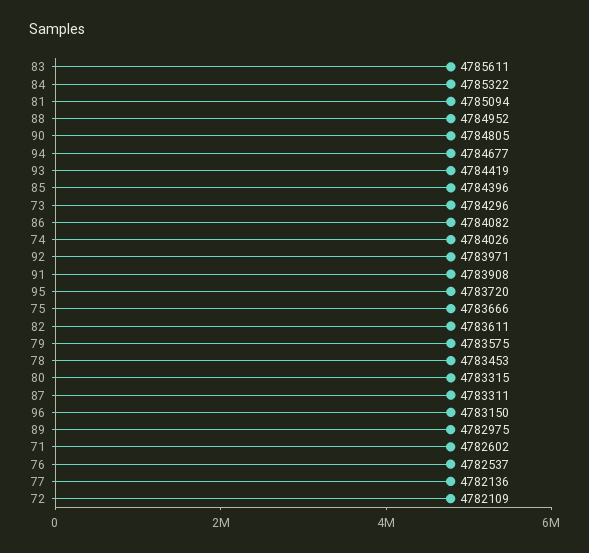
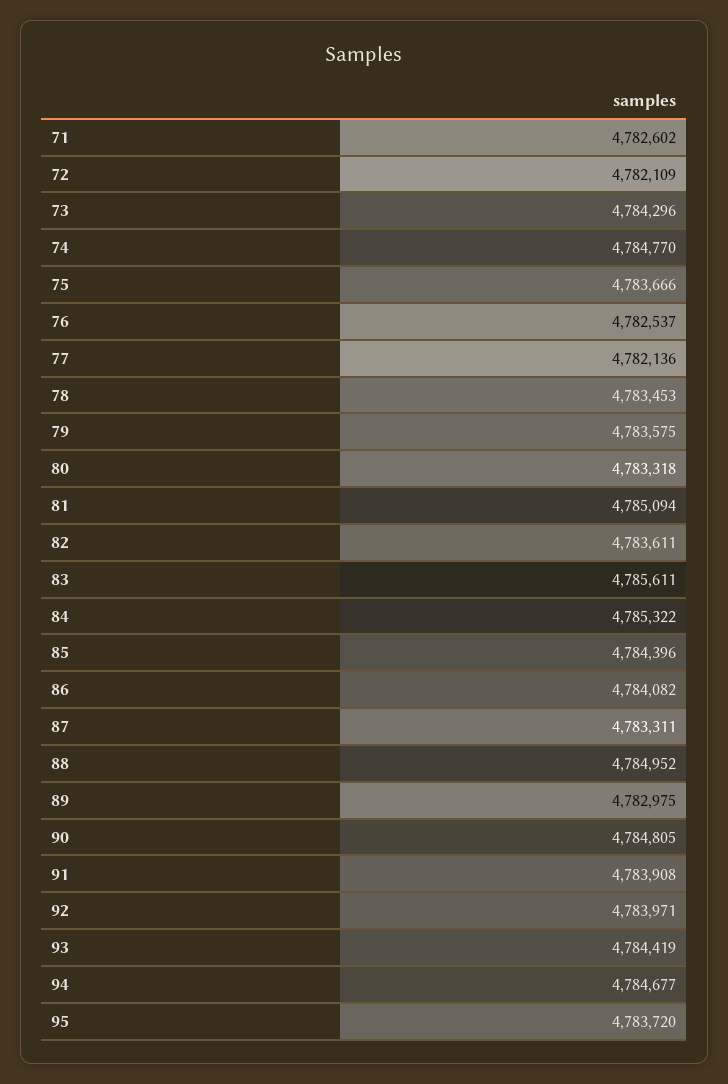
  {
    "83": 4785611,
    "84": 4785322,
    "81": 4785094,
    "88": 4784952,
    "90": 4784805,
    "94": 4784677,
    "93": 4784419,
    "85": 4784396,
    "73": 4784296,
    "86": 4784082,
-   "74": 4784026,
+   "74": 4784770,
    "92": 4783971,
    "91": 4783908,
    "95": 4783720,
    "75": 4783666,
    "82": 4783611,
    "79": 4783575,
    "78": 4783453,
-   "80": 4783315,
+   "80": 4783318,
    "87": 4783311,
-   "96": 4783150,
    "89": 4782975,
    "71": 4782602,
    "76": 4782537,
    "77": 4782136,
    "72": 4782109
  }

